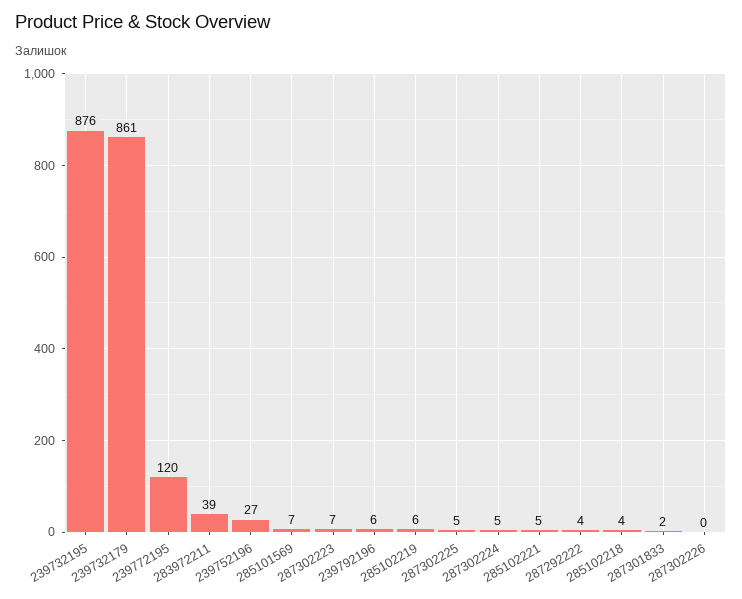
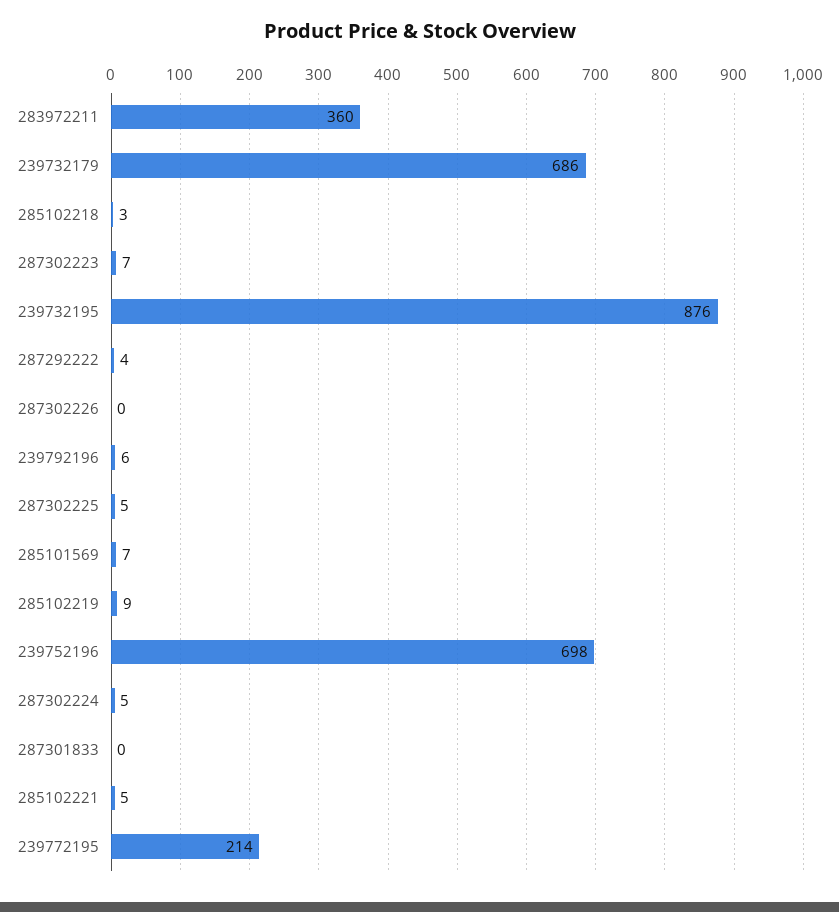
  {
    "239732195": 876,
-   "239732179": 861,
+   "239732179": 686,
-   "239772195": 120,
+   "239772195": 214,
-   "283972211": 39,
+   "283972211": 360,
-   "239752196": 27,
+   "239752196": 698,
    "285101569": 7,
    "287302223": 7,
    "239792196": 6,
-   "285102219": 6,
+   "285102219": 9,
    "287302225": 5,
    "287302224": 5,
    "285102221": 5,
    "287292222": 4,
-   "285102218": 4,
+   "285102218": 3,
-   "287301833": 2,
+   "287301833": 0,
    "287302226": 0
  }

